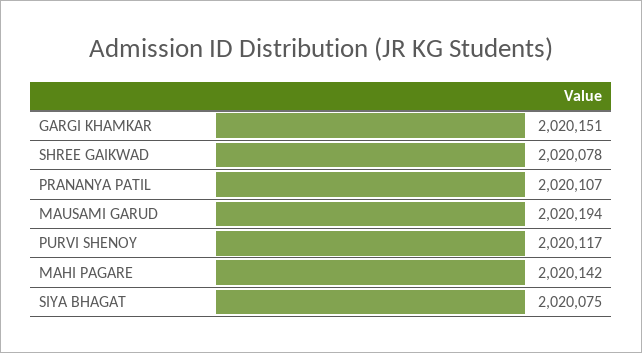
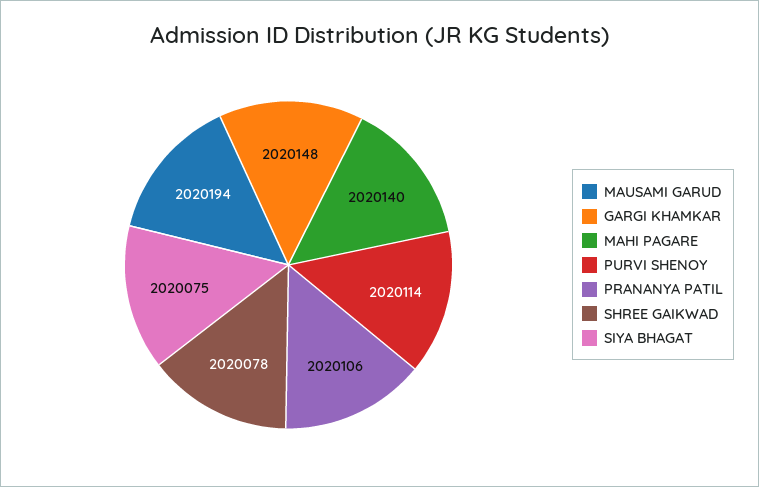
  {
-   "GARGI KHAMKAR": 2020151,
+   "GARGI KHAMKAR": 2020148,
    "SHREE GAIKWAD": 2020078,
-   "PRANANYA PATIL": 2020107,
+   "PRANANYA PATIL": 2020106,
    "MAUSAMI GARUD": 2020194,
-   "PURVI SHENOY": 2020117,
+   "PURVI SHENOY": 2020114,
-   "MAHI PAGARE": 2020142,
+   "MAHI PAGARE": 2020140,
    "SIYA BHAGAT": 2020075
  }

